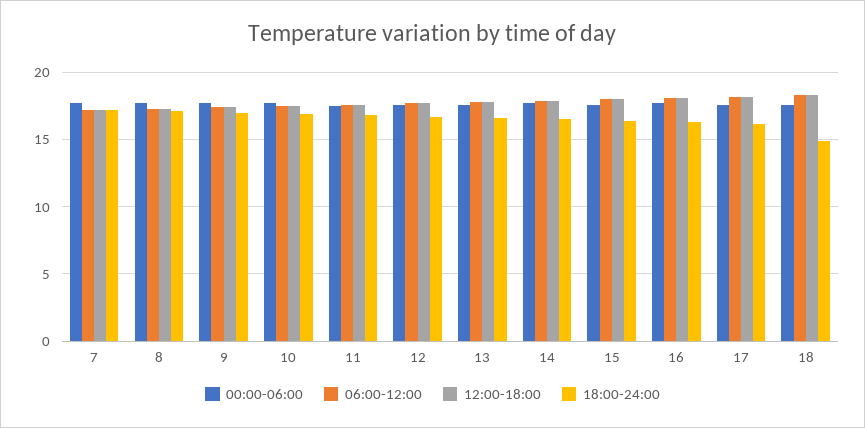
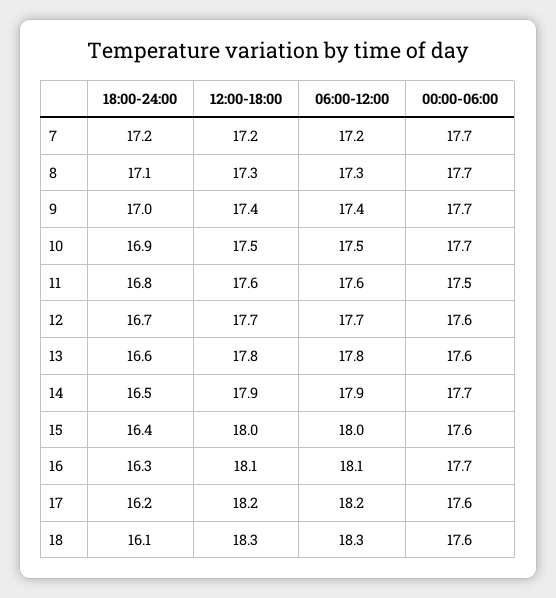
  {
    "00:00-06:00": {
      "7": 17.7,
      "8": 17.7,
      "9": 17.7,
      "10": 17.7,
      "11": 17.5,
      "12": 17.6,
      "13": 17.6,
      "14": 17.7,
      "15": 17.6,
      "16": 17.7,
      "17": 17.6,
      "18": 17.6
    },
    "06:00-12:00": {
      "7": 17.2,
      "8": 17.3,
      "9": 17.4,
      "10": 17.5,
      "11": 17.6,
      "12": 17.7,
      "13": 17.8,
      "14": 17.9,
      "15": 18,
      "16": 18.1,
      "17": 18.2,
      "18": 18.3
    },
    "12:00-18:00": {
      "7": 17.2,
      "8": 17.3,
      "9": 17.4,
      "10": 17.5,
      "11": 17.6,
      "12": 17.7,
      "13": 17.8,
      "14": 17.9,
      "15": 18,
      "16": 18.1,
      "17": 18.2,
      "18": 18.3
    },
    "18:00-24:00": {
      "7": 17.2,
      "8": 17.1,
      "9": 17,
      "10": 16.9,
      "11": 16.8,
      "12": 16.7,
      "13": 16.6,
      "14": 16.5,
      "15": 16.4,
      "16": 16.3,
      "17": 16.2,
-     "18": 15
+     "18": 16.1
    }
  }

